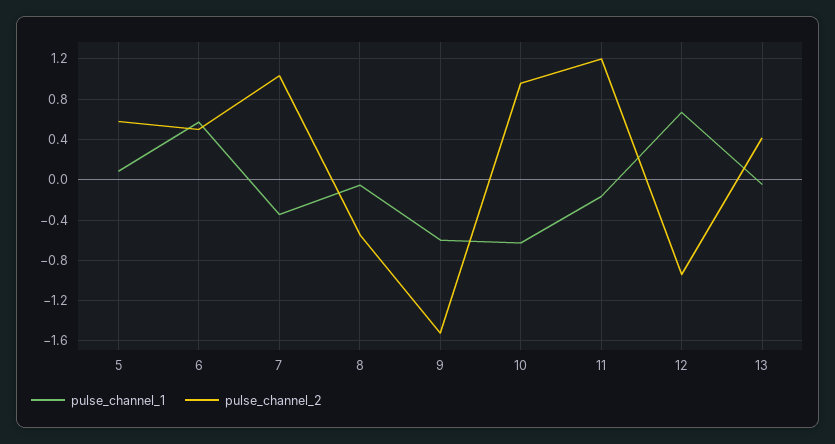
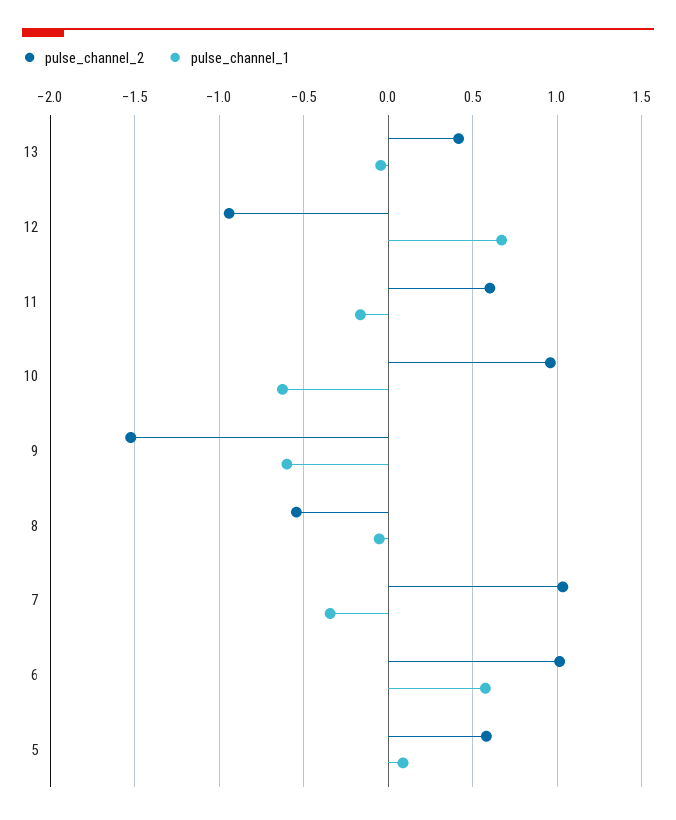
  {
    "pulse_channel_1": {
      "5": 0.1,
      "6": 0.55,
      "7": -0.35,
      "8": -0.05,
      "9": -0.6,
      "10": -0.65,
      "11": -0.15,
      "12": 0.65,
      "13": -0.05
    },
    "pulse_channel_2": {
      "5": 0.6,
-     "6": 0.5,
+     "6": 1,
      "7": 1.05,
      "8": -0.55,
      "9": -1.5,
      "10": 0.95,
-     "11": 1.2,
+     "11": 0.6,
      "12": -0.95,
      "13": 0.4
    }
  }

